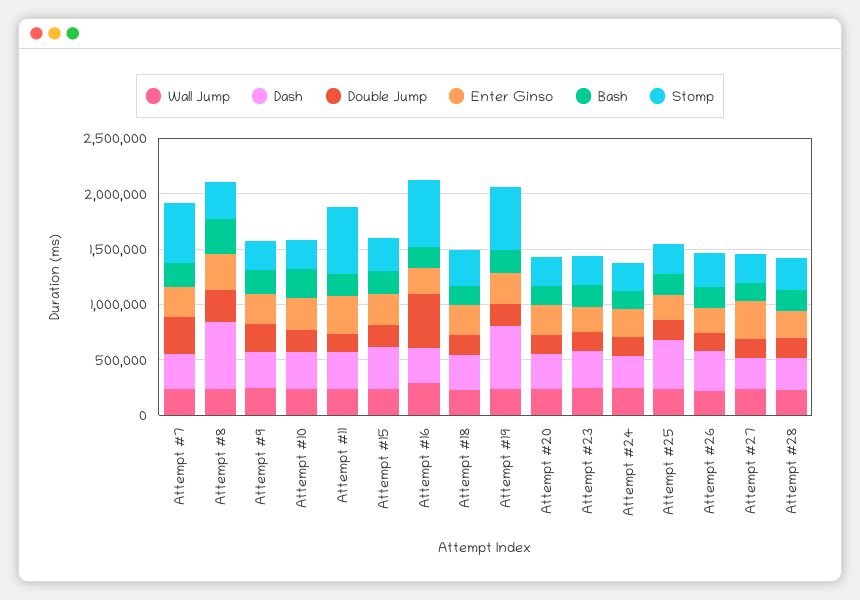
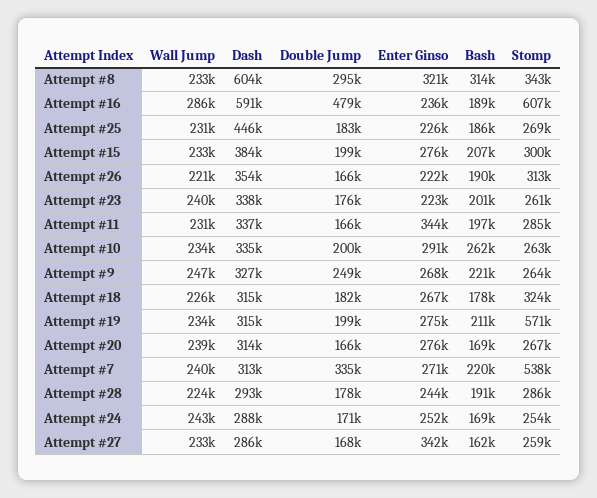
  {
    "Wall Jump": {
      "Attempt #7": 240000,
      "Attempt #8": 233000,
      "Attempt #9": 247000,
      "Attempt #10": 234000,
      "Attempt #11": 231000,
      "Attempt #15": 233000,
      "Attempt #16": 286000,
      "Attempt #18": 226000,
      "Attempt #19": 234000,
      "Attempt #20": 239000,
      "Attempt #23": 240000,
      "Attempt #24": 243000,
      "Attempt #25": 231000,
      "Attempt #26": 221000,
      "Attempt #27": 233000,
      "Attempt #28": 224000
    },
    "Dash": {
      "Attempt #7": 313000,
      "Attempt #8": 604000,
      "Attempt #9": 327000,
      "Attempt #10": 335000,
      "Attempt #11": 337000,
      "Attempt #15": 384000,
-     "Attempt #16": 300000,
+     "Attempt #16": 591000,
      "Attempt #18": 315000,
-     "Attempt #19": 600000,
+     "Attempt #19": 315000,
      "Attempt #20": 314000,
      "Attempt #23": 338000,
      "Attempt #24": 288000,
      "Attempt #25": 446000,
      "Attempt #26": 354000,
      "Attempt #27": 286000,
      "Attempt #28": 293000
    },
    "Double Jump": {
      "Attempt #7": 335000,
      "Attempt #8": 295000,
      "Attempt #9": 249000,
      "Attempt #10": 200000,
      "Attempt #11": 166000,
      "Attempt #15": 199000,
      "Attempt #16": 479000,
      "Attempt #18": 182000,
      "Attempt #19": 199000,
      "Attempt #20": 166000,
      "Attempt #23": 176000,
      "Attempt #24": 171000,
      "Attempt #25": 183000,
      "Attempt #26": 166000,
      "Attempt #27": 168000,
      "Attempt #28": 178000
    },
    "Enter Ginso": {
      "Attempt #7": 271000,
      "Attempt #8": 321000,
      "Attempt #9": 268000,
      "Attempt #10": 291000,
      "Attempt #11": 344000,
      "Attempt #15": 276000,
      "Attempt #16": 236000,
      "Attempt #18": 267000,
      "Attempt #19": 275000,
      "Attempt #20": 276000,
      "Attempt #23": 223000,
      "Attempt #24": 252000,
      "Attempt #25": 226000,
      "Attempt #26": 222000,
      "Attempt #27": 342000,
      "Attempt #28": 244000
    },
    "Bash": {
      "Attempt #7": 220000,
      "Attempt #8": 314000,
      "Attempt #9": 221000,
      "Attempt #10": 262000,
      "Attempt #11": 197000,
      "Attempt #15": 207000,
      "Attempt #16": 189000,
      "Attempt #18": 178000,
      "Attempt #19": 211000,
      "Attempt #20": 169000,
      "Attempt #23": 201000,
      "Attempt #24": 169000,
      "Attempt #25": 186000,
      "Attempt #26": 190000,
      "Attempt #27": 162000,
      "Attempt #28": 191000
    },
    "Stomp": {
      "Attempt #7": 538000,
      "Attempt #8": 343000,
      "Attempt #9": 264000,
      "Attempt #10": 263000,
-     "Attempt #11": 600000,
+     "Attempt #11": 285000,
      "Attempt #15": 300000,
      "Attempt #16": 607000,
      "Attempt #18": 324000,
      "Attempt #19": 571000,
      "Attempt #20": 267000,
      "Attempt #23": 261000,
      "Attempt #24": 254000,
      "Attempt #25": 269000,
      "Attempt #26": 313000,
      "Attempt #27": 259000,
      "Attempt #28": 286000
    }
  }

